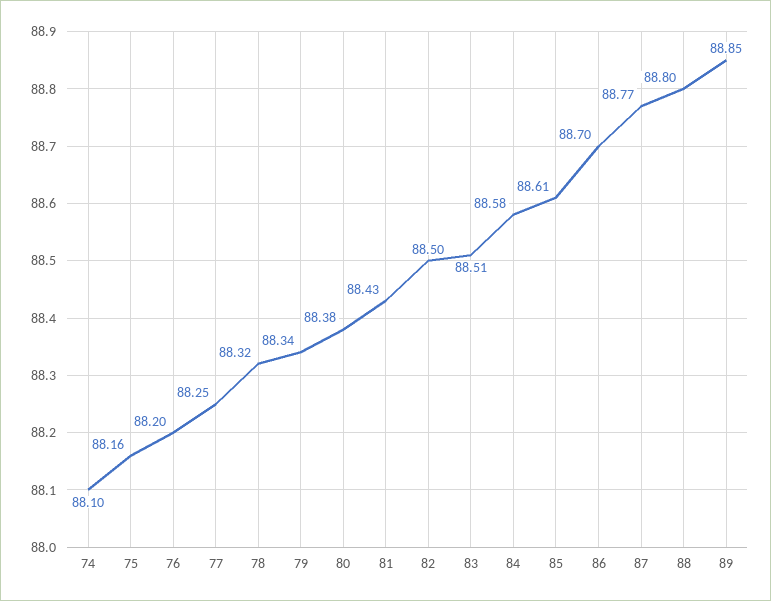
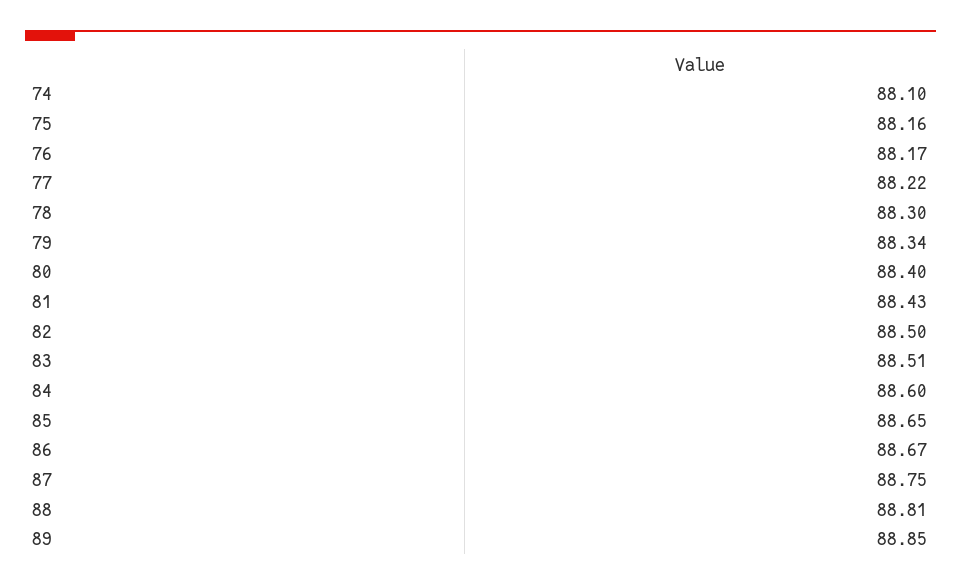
  {
    "74": 88.1,
    "75": 88.16,
-   "76": 88.2,
+   "76": 88.17,
-   "77": 88.25,
+   "77": 88.22,
-   "78": 88.32,
+   "78": 88.3,
    "79": 88.34,
-   "80": 88.38,
+   "80": 88.4,
    "81": 88.43,
    "82": 88.5,
    "83": 88.51,
-   "84": 88.58,
+   "84": 88.6,
-   "85": 88.61,
+   "85": 88.65,
-   "86": 88.7,
+   "86": 88.67,
-   "87": 88.77,
+   "87": 88.75,
-   "88": 88.8,
+   "88": 88.81,
    "89": 88.85
  }

